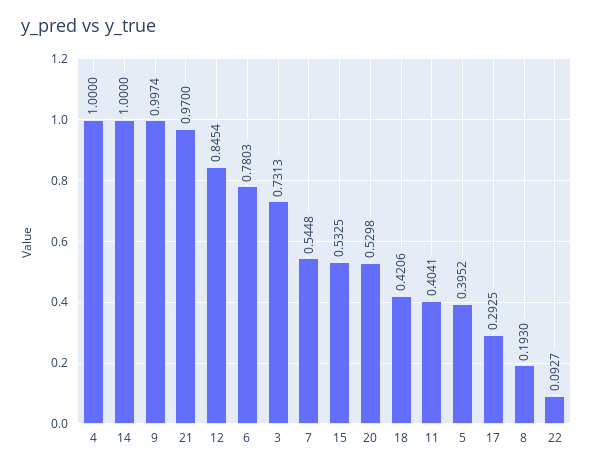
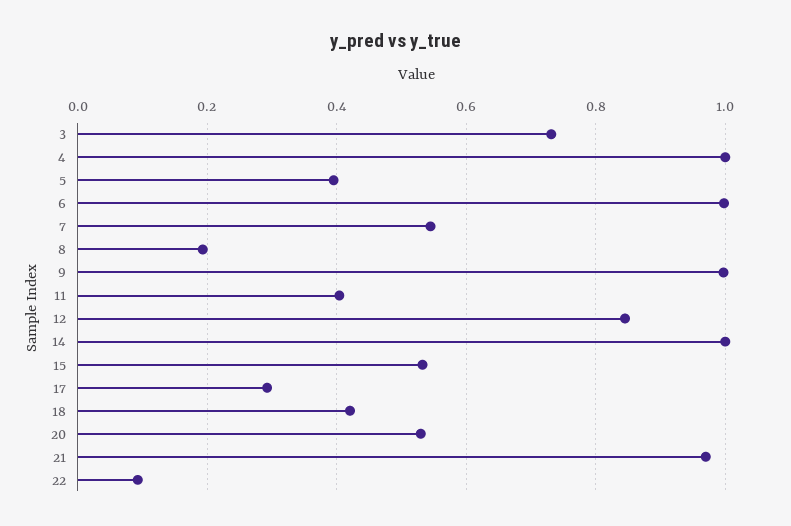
  {
    "4": 1,
    "14": 1,
    "9": 0.9974,
    "21": 0.97,
    "12": 0.8454,
-   "6": 0.7803,
+   "6": 1,
    "3": 0.7313,
    "7": 0.5448,
    "15": 0.5325,
    "20": 0.5298,
    "18": 0.4206,
    "11": 0.4041,
    "5": 0.3952,
    "17": 0.2925,
    "8": 0.193,
    "22": 0.0927
  }

